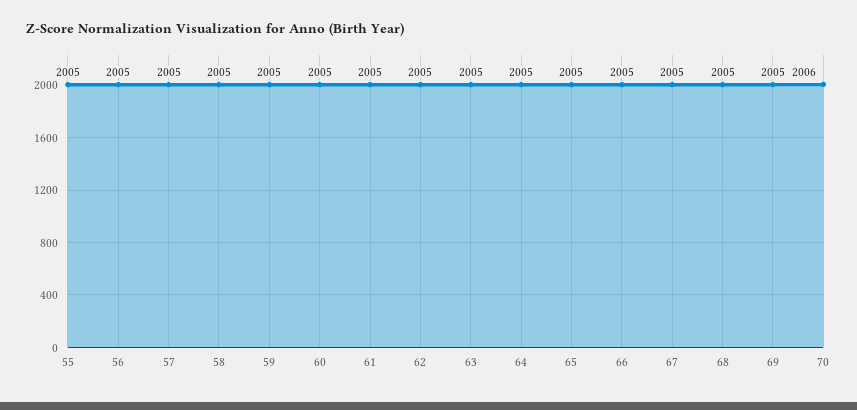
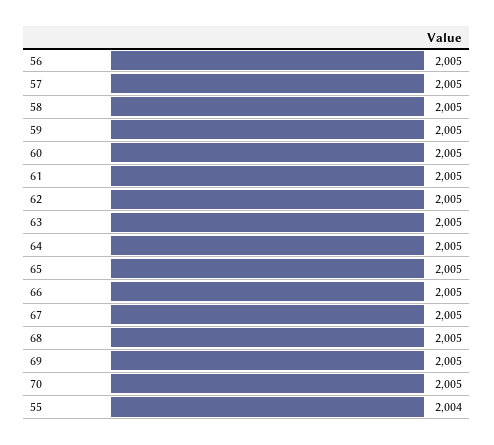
  {
-   "55": 2005,
+   "55": 2004,
    "56": 2005,
    "57": 2005,
    "58": 2005,
    "59": 2005,
    "60": 2005,
    "61": 2005,
    "62": 2005,
    "63": 2005,
    "64": 2005,
    "65": 2005,
    "66": 2005,
    "67": 2005,
    "68": 2005,
    "69": 2005,
-   "70": 2006
+   "70": 2005
  }

